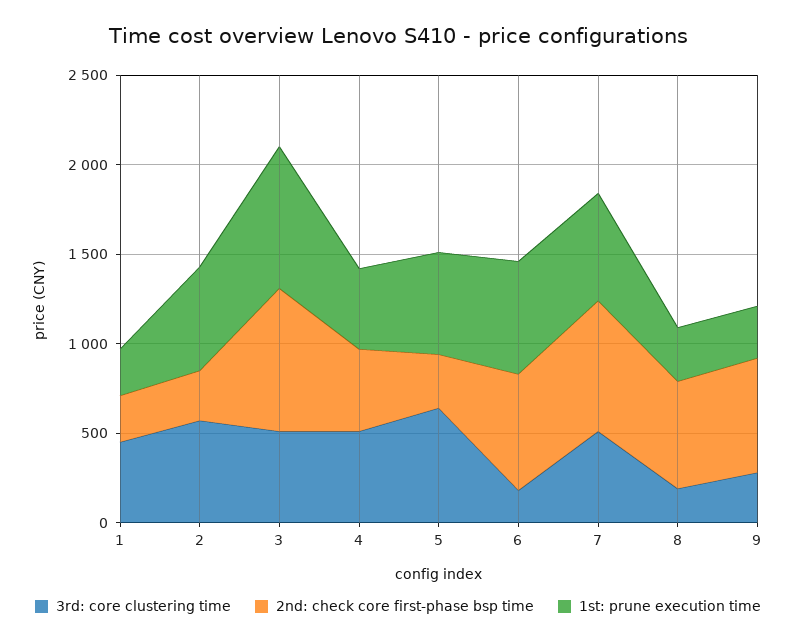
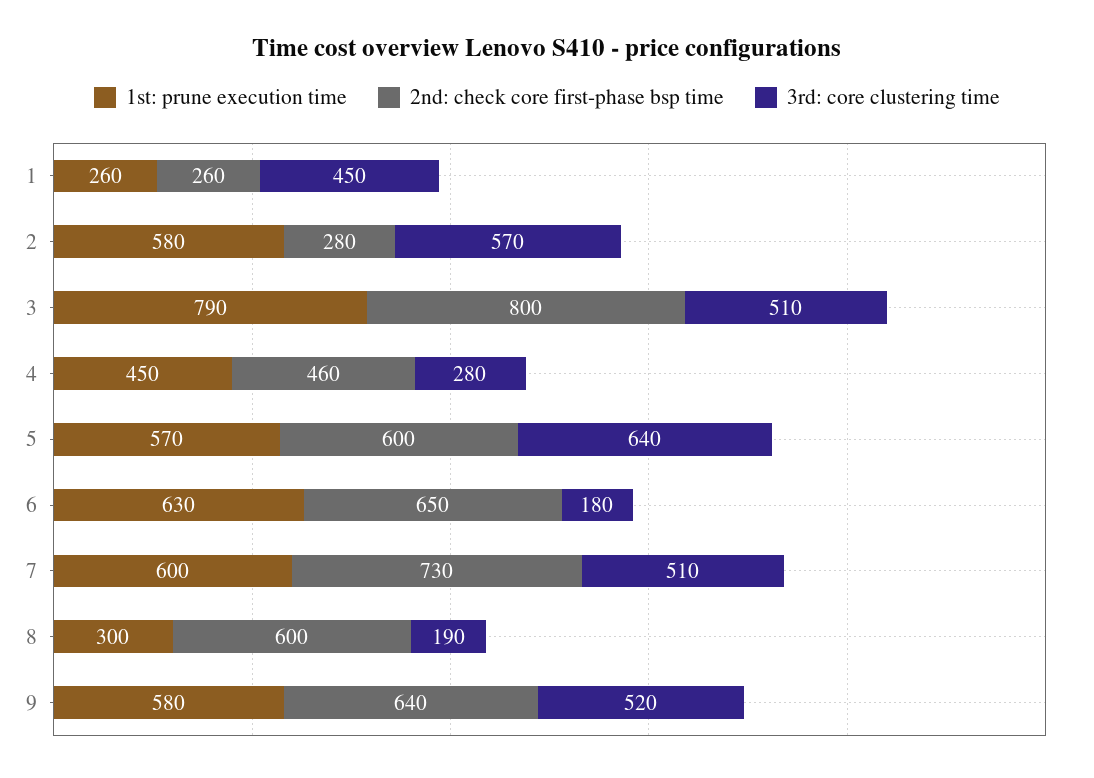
  {
    "3rd: core clustering time": {
      "1": 450,
      "2": 570,
      "3": 510,
-     "4": 500,
+     "4": 280,
      "5": 640,
      "6": 180,
      "7": 510,
      "8": 190,
-     "9": 300
+     "9": 520
    },
    "2nd: check core first-phase bsp time": {
      "1": 260,
      "2": 280,
      "3": 800,
      "4": 460,
-     "5": 300,
+     "5": 600,
      "6": 650,
      "7": 730,
      "8": 600,
      "9": 640
    },
    "1st: prune execution time": {
      "1": 260,
      "2": 580,
      "3": 790,
      "4": 450,
      "5": 570,
      "6": 630,
      "7": 600,
      "8": 300,
-     "9": 300
+     "9": 580
    }
  }

